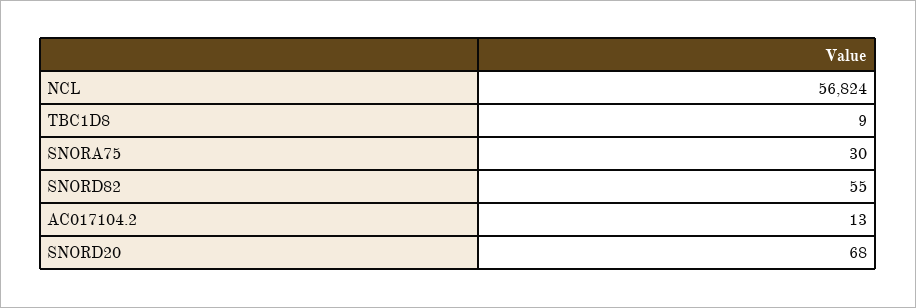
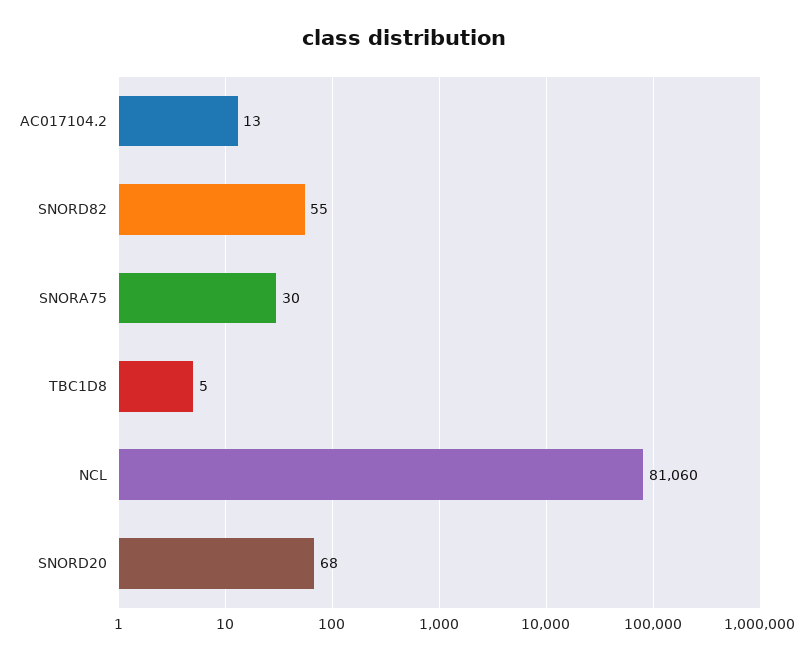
  {
-   "NCL": 56824,
+   "NCL": 81060,
-   "TBC1D8": 9,
+   "TBC1D8": 5,
    "SNORA75": 30,
    "SNORD82": 55,
    "AC017104.2": 13,
    "SNORD20": 68
  }

